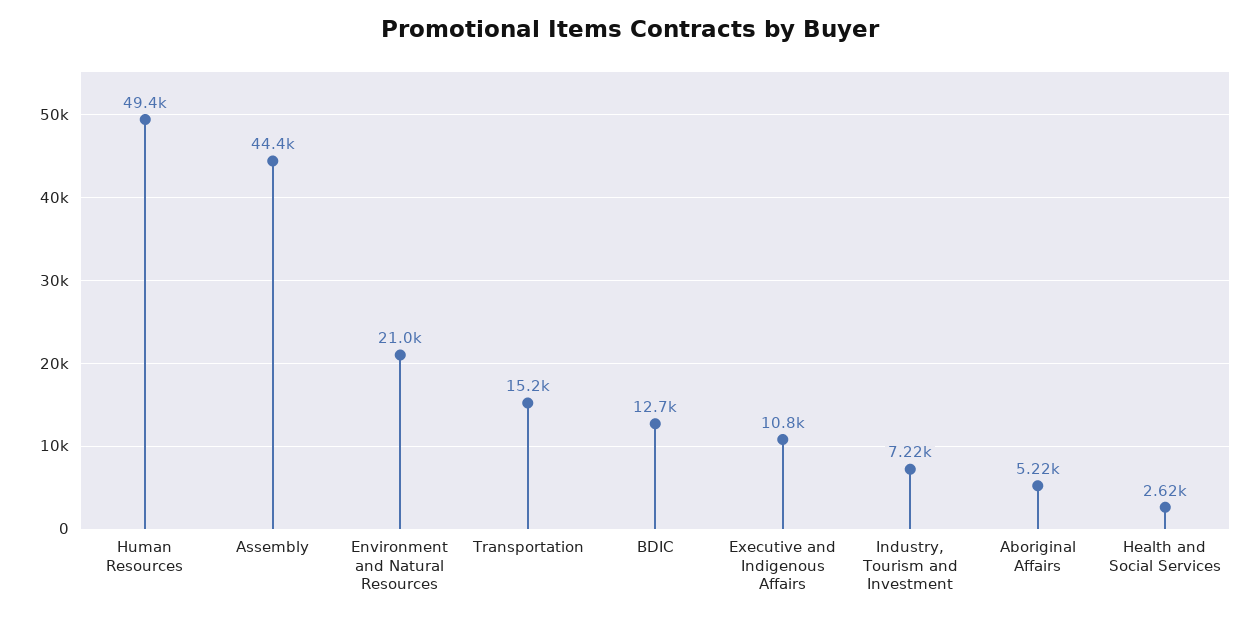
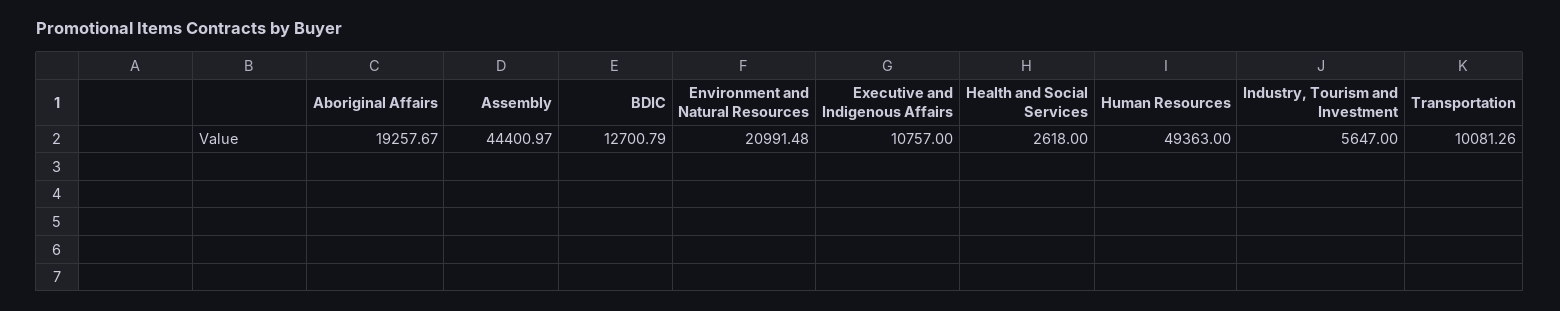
  {
    "Human Resources": 49363,
    "Assembly": 44400.97,
    "Environment and Natural Resources": 20991.48,
-   "Transportation": 15200,
+   "Transportation": 10081.26,
    "BDIC": 12700.79,
    "Executive and Indigenous Affairs": 10757,
-   "Industry, Tourism and Investment": 7220,
+   "Industry, Tourism and Investment": 5647,
-   "Aboriginal Affairs": 5220,
+   "Aboriginal Affairs": 19257.67,
    "Health and Social Services": 2618
  }

